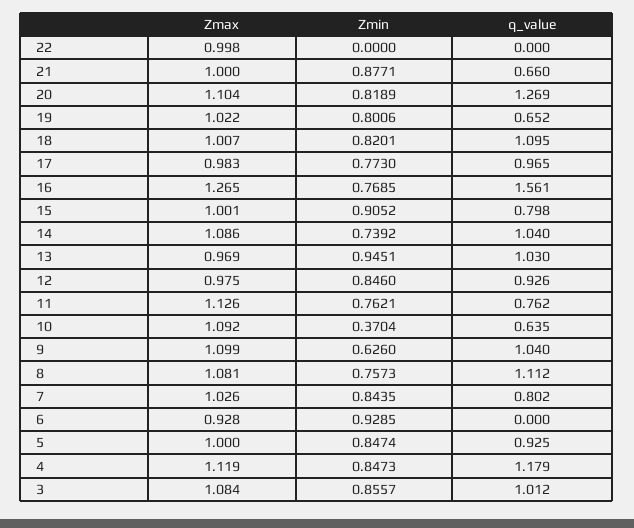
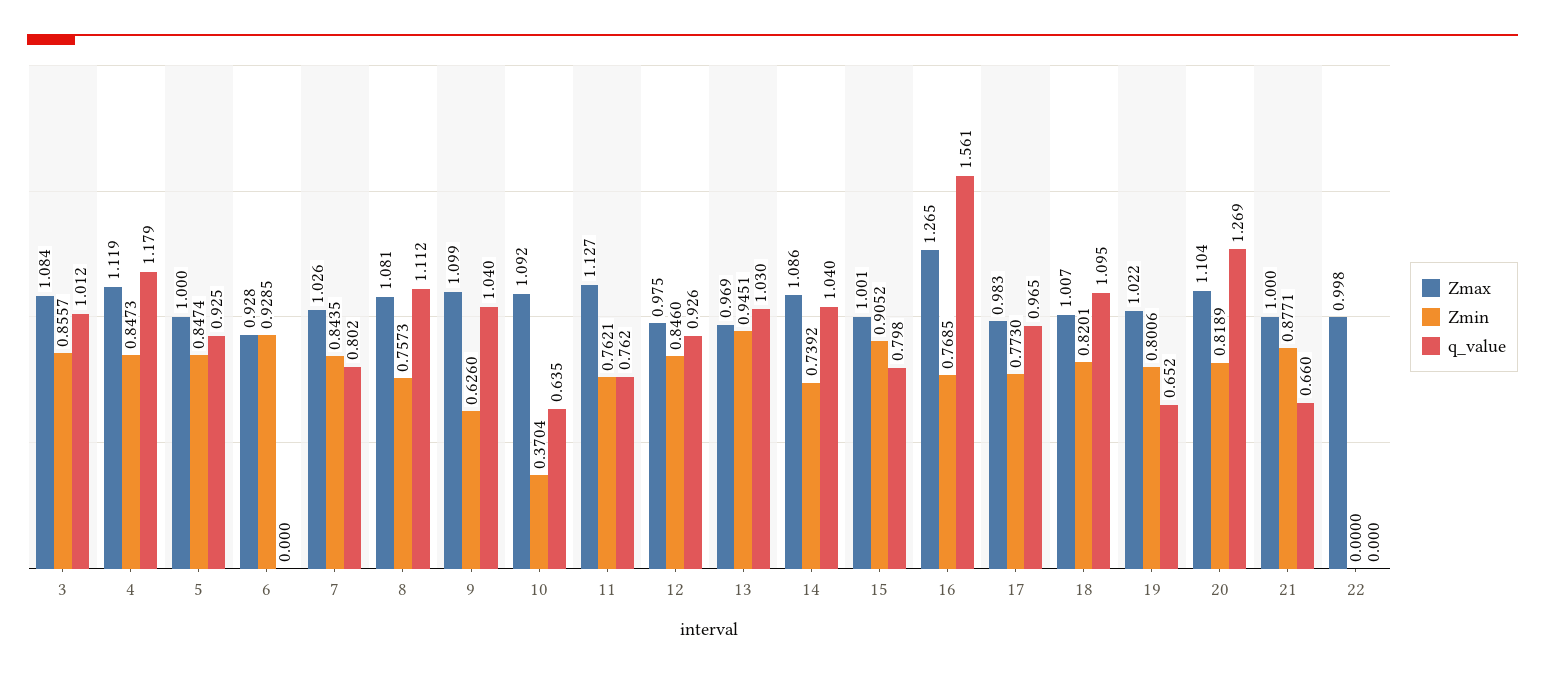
  {
    "Zmax": {
      "22": 0.998,
      "21": 1,
      "20": 1.104,
      "19": 1.022,
      "18": 1.007,
      "17": 0.983,
      "16": 1.265,
      "15": 1.001,
      "14": 1.086,
      "13": 0.969,
      "12": 0.975,
-     "11": 1.126,
+     "11": 1.127,
      "10": 1.092,
      "9": 1.099,
      "8": 1.081,
      "7": 1.026,
      "6": 0.928,
      "5": 1,
      "4": 1.119,
      "3": 1.084
    },
    "Zmin": {
      "22": 0,
      "21": 0.8771,
      "20": 0.8189,
      "19": 0.8006,
      "18": 0.8201,
      "17": 0.773,
      "16": 0.7685,
      "15": 0.9052,
      "14": 0.7392,
      "13": 0.9451,
      "12": 0.846,
      "11": 0.7621,
      "10": 0.3704,
      "9": 0.626,
      "8": 0.7573,
      "7": 0.8435,
      "6": 0.9285,
      "5": 0.8474,
      "4": 0.8473,
      "3": 0.8557
    },
    "q_value": {
      "22": 0,
      "21": 0.66,
      "20": 1.269,
      "19": 0.652,
      "18": 1.095,
      "17": 0.965,
      "16": 1.561,
      "15": 0.798,
      "14": 1.04,
      "13": 1.03,
      "12": 0.926,
      "11": 0.762,
      "10": 0.635,
      "9": 1.04,
      "8": 1.112,
      "7": 0.802,
      "6": 0,
      "5": 0.925,
      "4": 1.179,
      "3": 1.012
    }
  }

